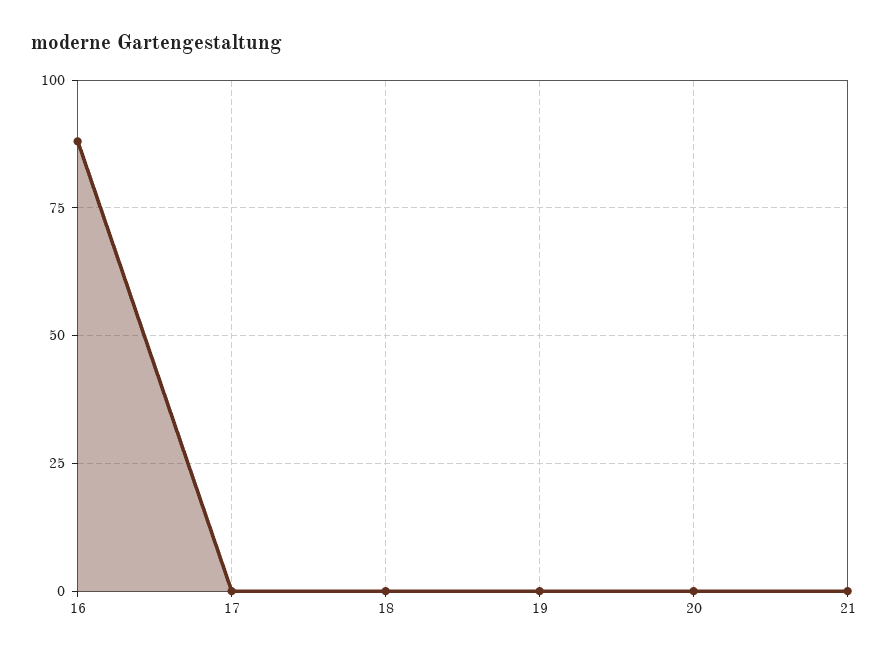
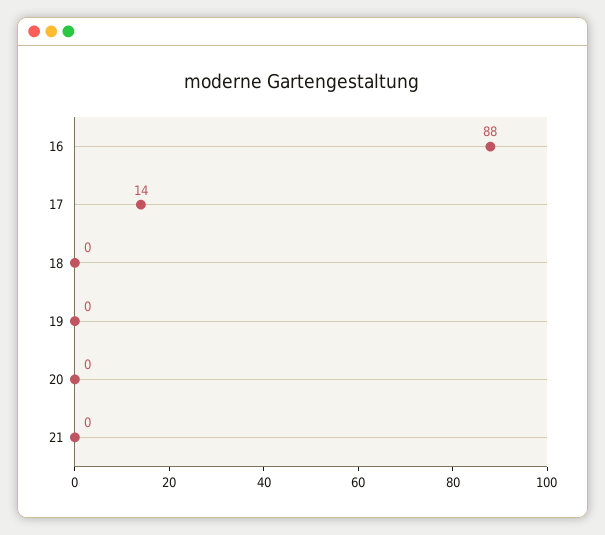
  {
    "16": 88,
-   "17": 0,
+   "17": 14,
    "18": 0,
    "19": 0,
    "20": 0,
    "21": 0
  }

